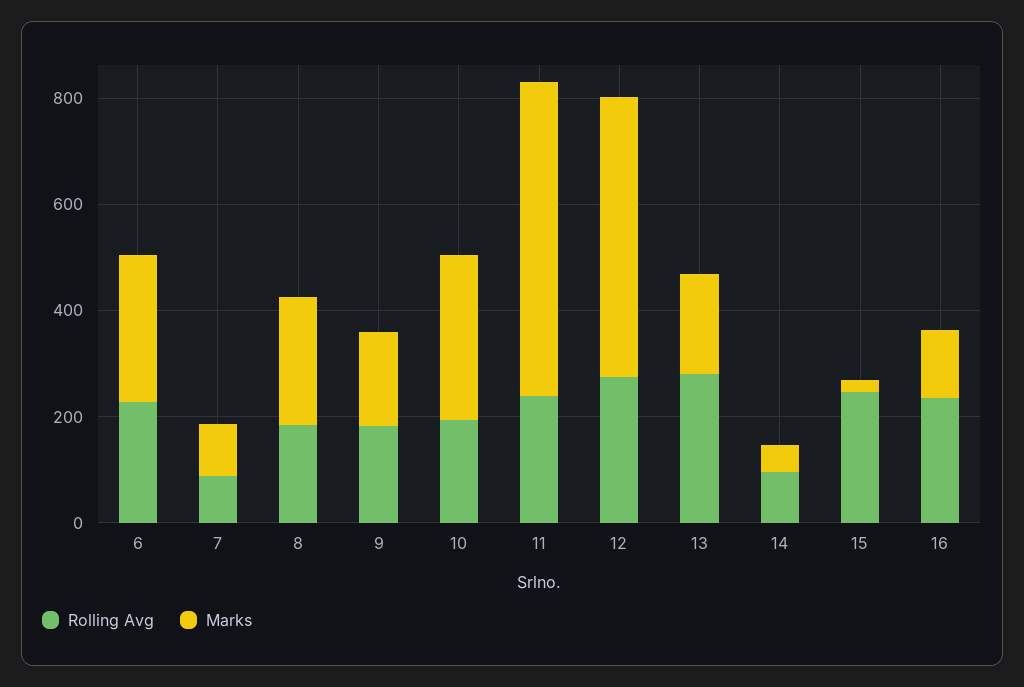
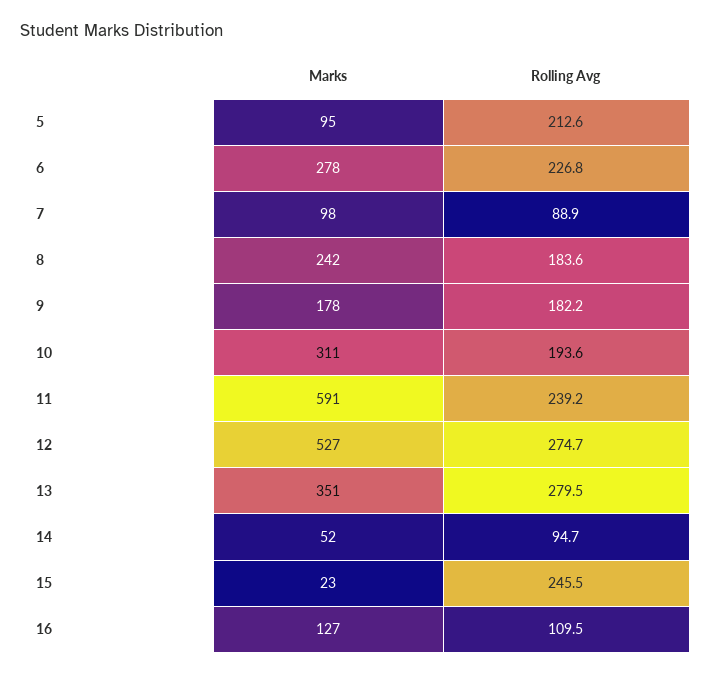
  {
    "Rolling Avg": {
      "6": 226.8,
      "7": 88.9,
      "8": 183.6,
      "9": 182.2,
      "10": 193.6,
      "11": 239.2,
      "12": 274.7,
      "13": 279.5,
      "14": 94.7,
      "15": 245.5,
-     "16": 250
+     "16": 109.5,
+     "5": 212.6
    },
    "Marks": {
      "6": 278,
      "7": 98,
      "8": 242,
      "9": 178,
      "10": 311,
      "11": 591,
      "12": 527,
-     "13": 200,
+     "13": 351,
      "14": 52,
      "15": 23,
-     "16": 127
+     "16": 127,
+     "5": 95
    }
  }

